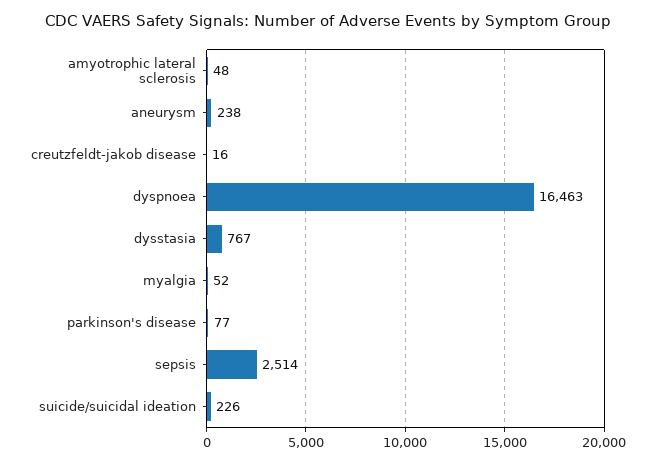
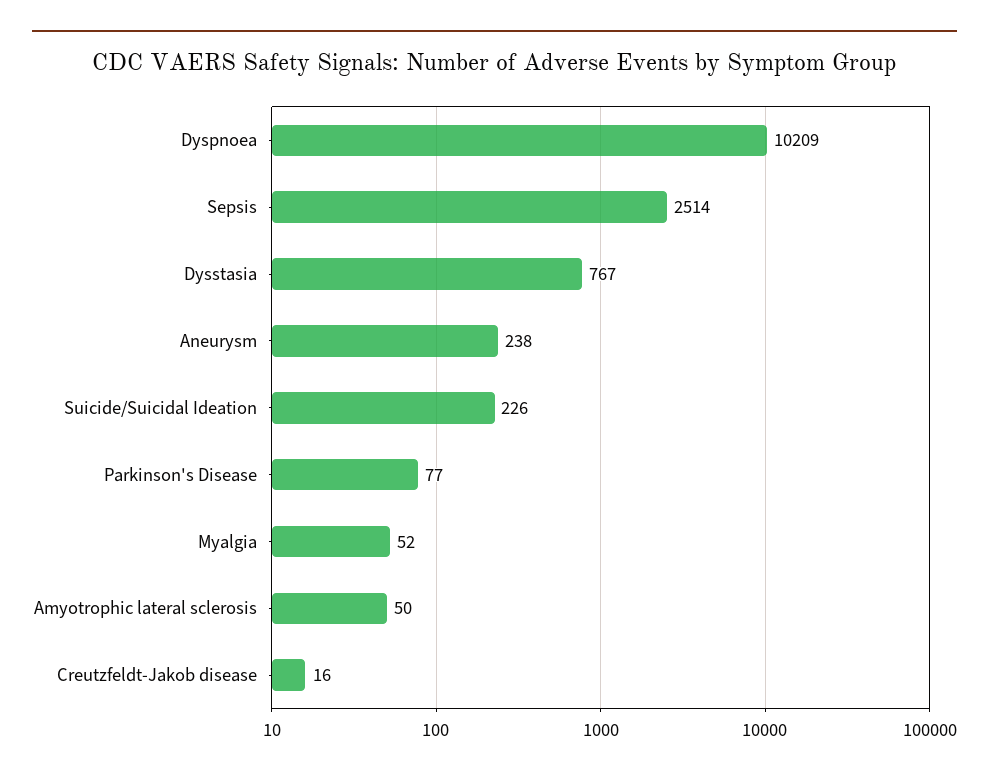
  {
-   "amyotrophic lateral sclerosis": 48,
+   "amyotrophic lateral sclerosis": 50,
    "aneurysm": 238,
    "creutzfeldt-jakob disease": 16,
-   "dyspnoea": 16463,
+   "dyspnoea": 10209,
    "dysstasia": 767,
    "myalgia": 52,
    "parkinson's disease": 77,
    "sepsis": 2514,
    "suicide/suicidal ideation": 226
  }

